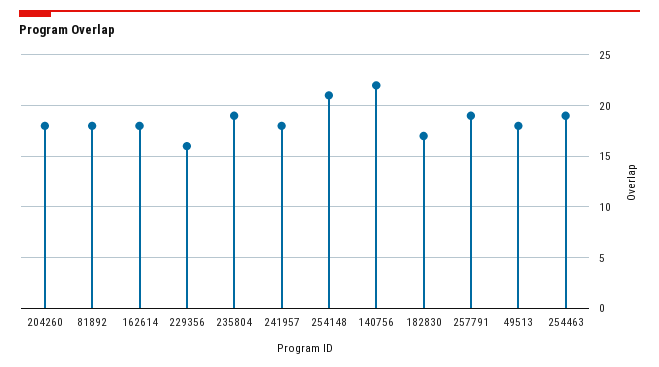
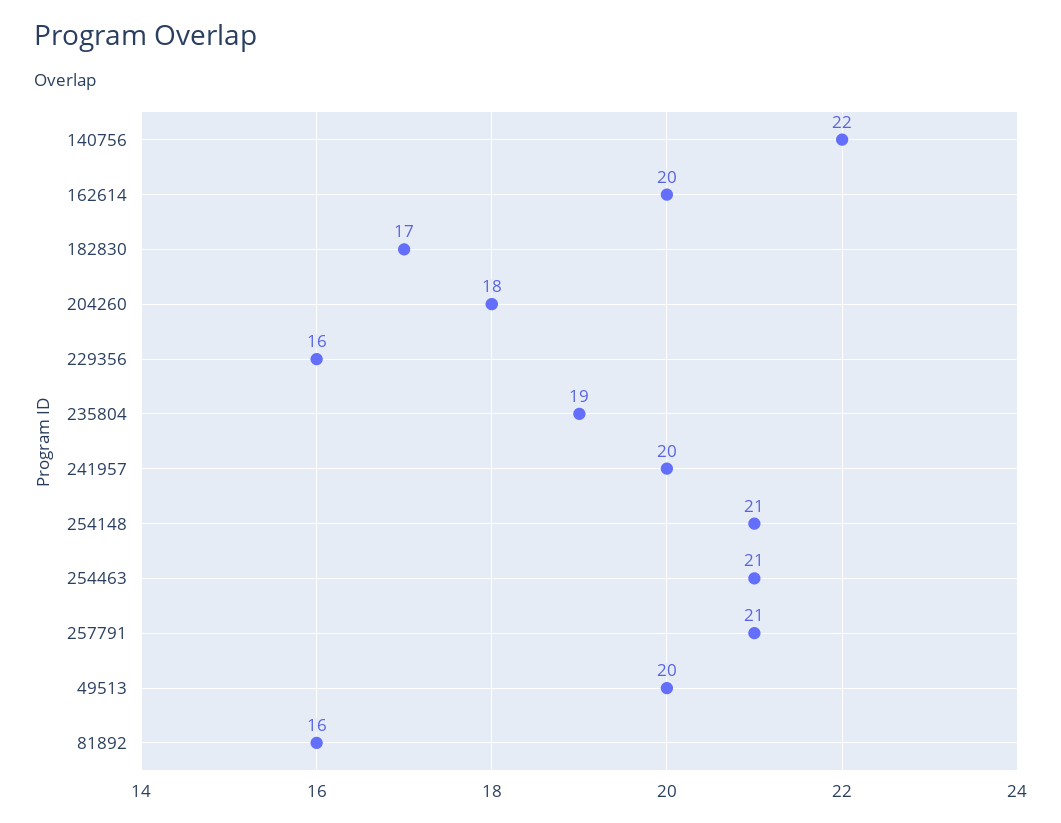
  {
    "204260": 18,
-   "81892": 18,
+   "81892": 16,
-   "162614": 18,
+   "162614": 20,
    "229356": 16,
    "235804": 19,
-   "241957": 18,
+   "241957": 20,
    "254148": 21,
    "140756": 22,
    "182830": 17,
-   "257791": 19,
+   "257791": 21,
-   "49513": 18,
+   "49513": 20,
-   "254463": 19
+   "254463": 21
  }

